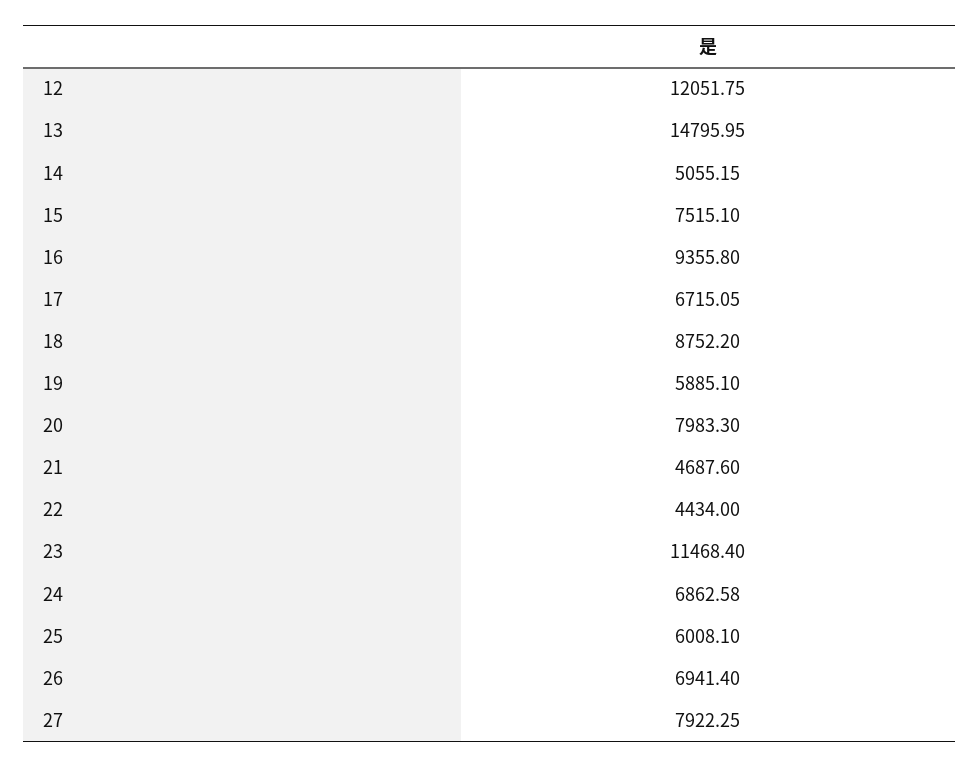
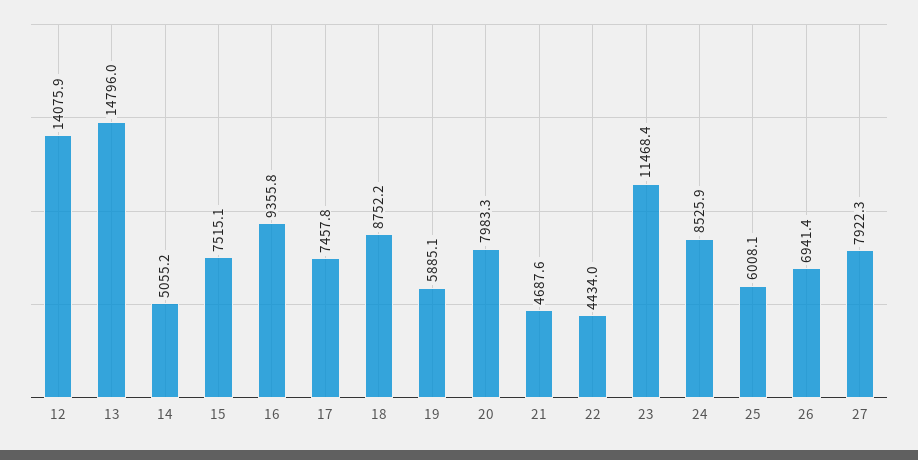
  {
-   "12": 12051.75,
+   "12": 14075.9,
    "13": 14795.95,
    "14": 5055.15,
    "15": 7515.1,
    "16": 9355.8,
-   "17": 6715.05,
+   "17": 7457.8,
    "18": 8752.2,
    "19": 5885.1,
    "20": 7983.3,
    "21": 4687.6,
    "22": 4434,
    "23": 11468.4,
-   "24": 6862.58,
+   "24": 8525.9,
    "25": 6008.1,
    "26": 6941.4,
    "27": 7922.25
  }

